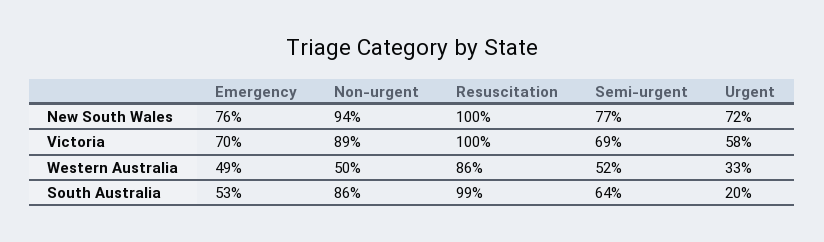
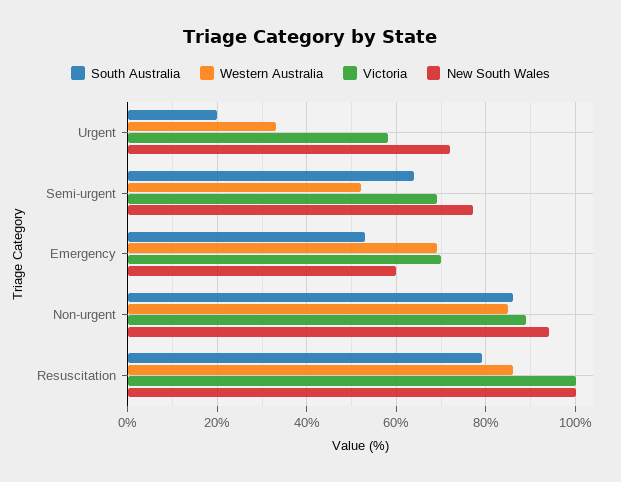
  {
    "New South Wales": {
-     "Emergency": 76,
+     "Emergency": 60,
      "Non-urgent": 94,
      "Resuscitation": 100,
      "Semi-urgent": 77,
      "Urgent": 72
    },
    "Victoria": {
      "Emergency": 70,
      "Non-urgent": 89,
      "Resuscitation": 100,
      "Semi-urgent": 69,
      "Urgent": 58
    },
    "Western Australia": {
-     "Emergency": 49,
+     "Emergency": 70,
-     "Non-urgent": 50,
+     "Non-urgent": 85,
      "Resuscitation": 86,
      "Semi-urgent": 52,
      "Urgent": 33
    },
    "South Australia": {
      "Emergency": 53,
      "Non-urgent": 86,
-     "Resuscitation": 99,
+     "Resuscitation": 80,
      "Semi-urgent": 64,
      "Urgent": 20
    }
  }

